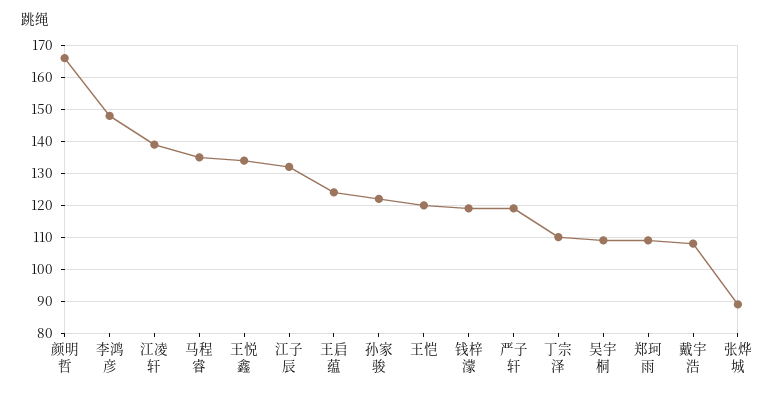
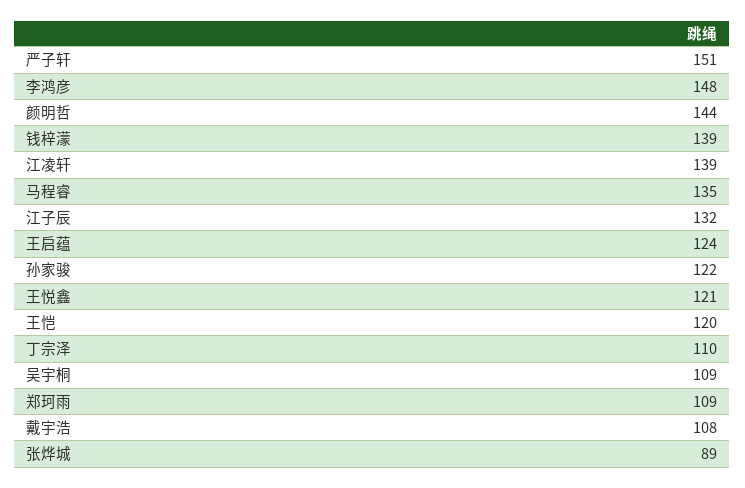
  {
-   "颜明哲": 165,
+   "颜明哲": 144,
    "李鸿彦": 148,
    "江凌轩": 139,
    "马程睿": 135,
-   "王悦鑫": 135,
+   "王悦鑫": 121,
    "江子辰": 132,
    "王启蕴": 124,
    "孙家骏": 122,
    "王恺": 120,
-   "钱梓濛": 120,
+   "钱梓濛": 139,
-   "严子轩": 120,
+   "严子轩": 151,
    "丁宗泽": 110,
    "吴宇桐": 109,
    "郑珂雨": 109,
    "戴宇浩": 108,
    "张烨城": 89
  }

